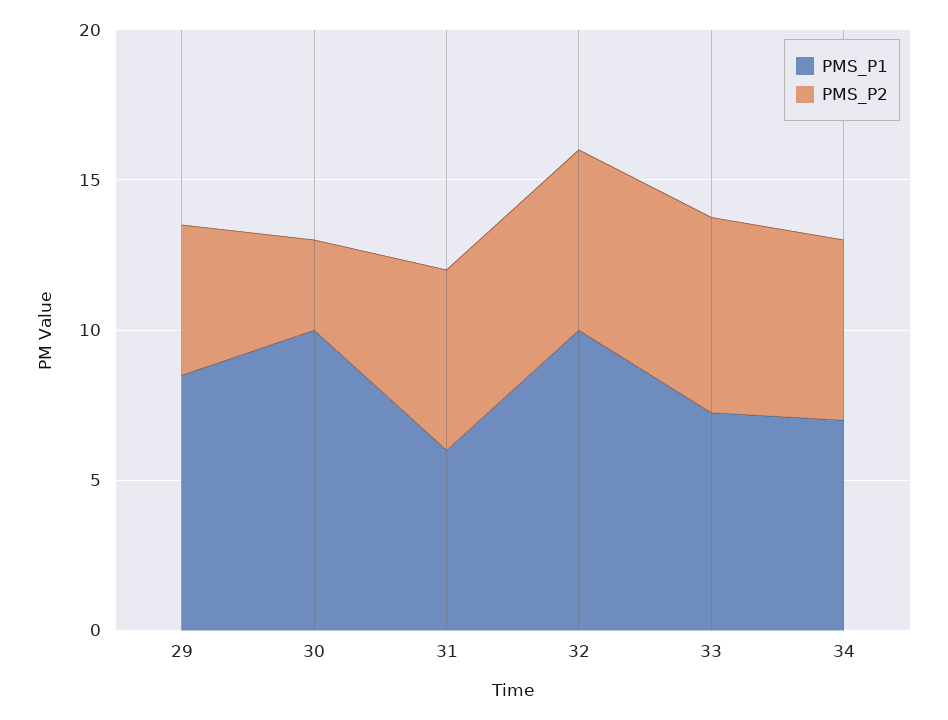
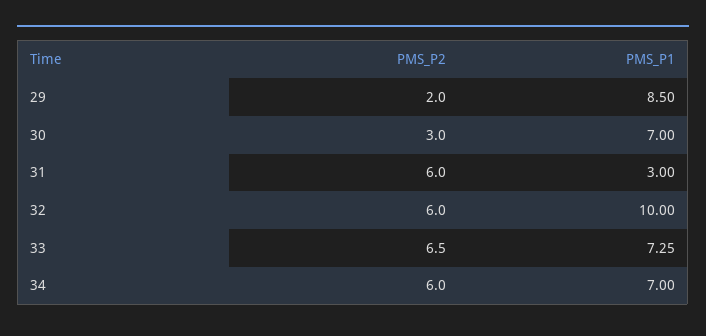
  {
    "PMS_P1": {
      "29": 8.5,
-     "30": 10,
+     "30": 7,
-     "31": 6,
+     "31": 3,
      "32": 10,
      "33": 7.25,
      "34": 7
    },
    "PMS_P2": {
-     "29": 5,
+     "29": 2,
      "30": 3,
      "31": 6,
      "32": 6,
      "33": 6.5,
      "34": 6
    }
  }

